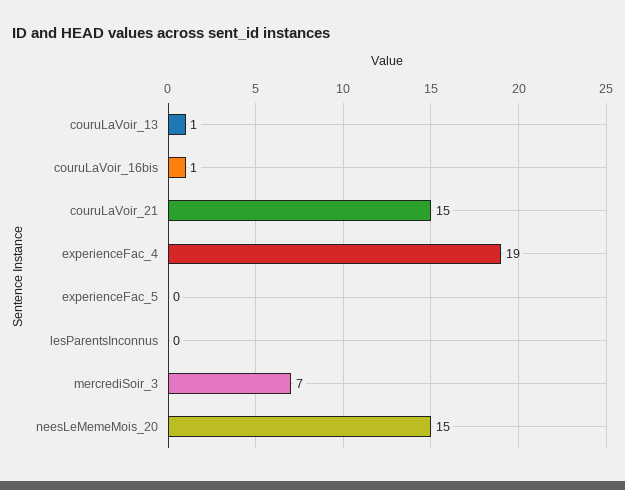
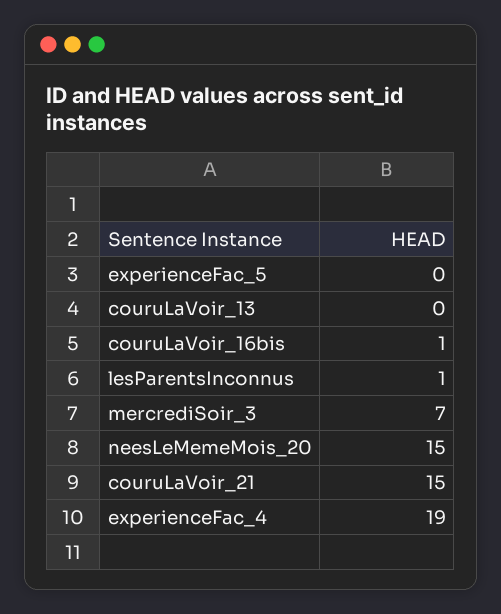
  {
-   "couruLaVoir_13": 1,
+   "couruLaVoir_13": 0,
    "couruLaVoir_16bis": 1,
    "couruLaVoir_21": 15,
    "experienceFac_4": 19,
    "experienceFac_5": 0,
-   "lesParentsInconnus": 0,
+   "lesParentsInconnus": 1,
    "mercrediSoir_3": 7,
    "neesLeMemeMois_20": 15
  }

